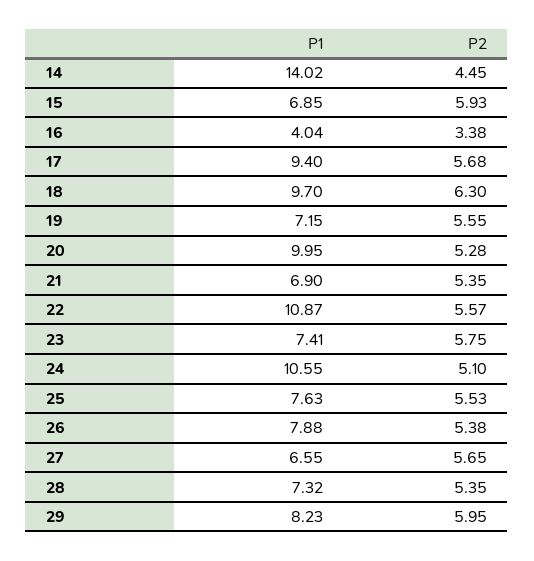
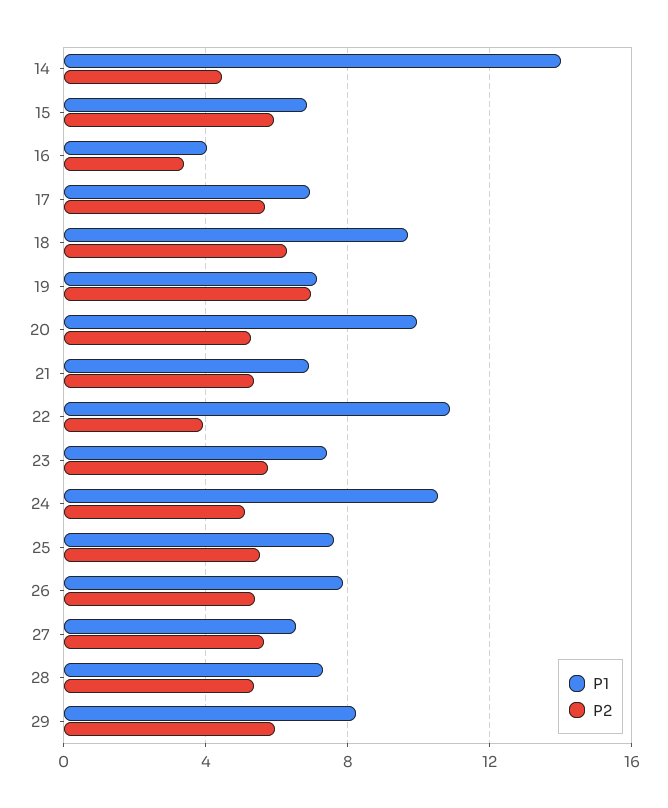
  {
    "P1": {
      "14": 14.02,
      "15": 6.85,
      "16": 4.04,
-     "17": 9.4,
+     "17": 7,
      "18": 9.7,
      "19": 7.15,
      "20": 9.95,
      "21": 6.9,
      "22": 10.87,
      "23": 7.41,
      "24": 10.55,
      "25": 7.63,
      "26": 7.88,
      "27": 6.55,
      "28": 7.32,
      "29": 8.23
    },
    "P2": {
      "14": 4.45,
      "15": 5.93,
      "16": 3.38,
      "17": 5.68,
      "18": 6.3,
-     "19": 5.55,
+     "19": 7,
      "20": 5.28,
      "21": 5.35,
-     "22": 5.57,
+     "22": 4,
      "23": 5.75,
      "24": 5.1,
      "25": 5.53,
      "26": 5.38,
      "27": 5.65,
      "28": 5.35,
      "29": 5.95
    }
  }

